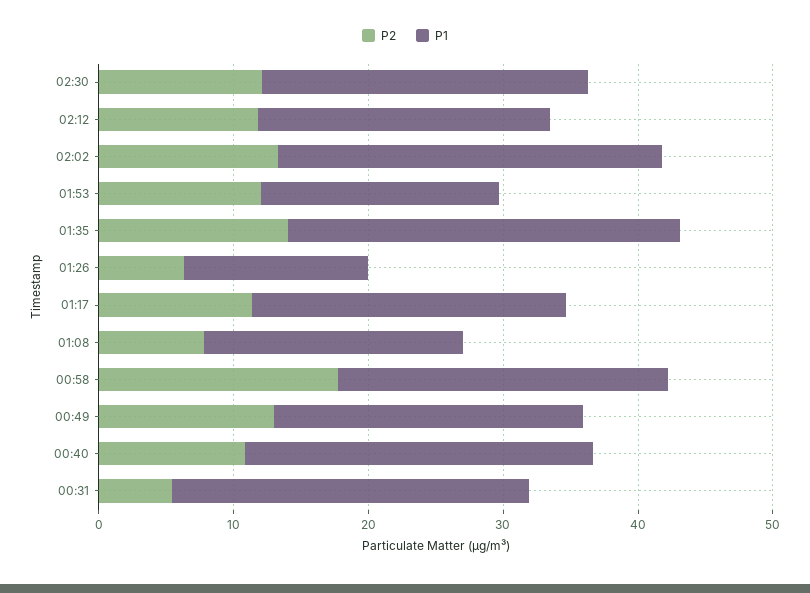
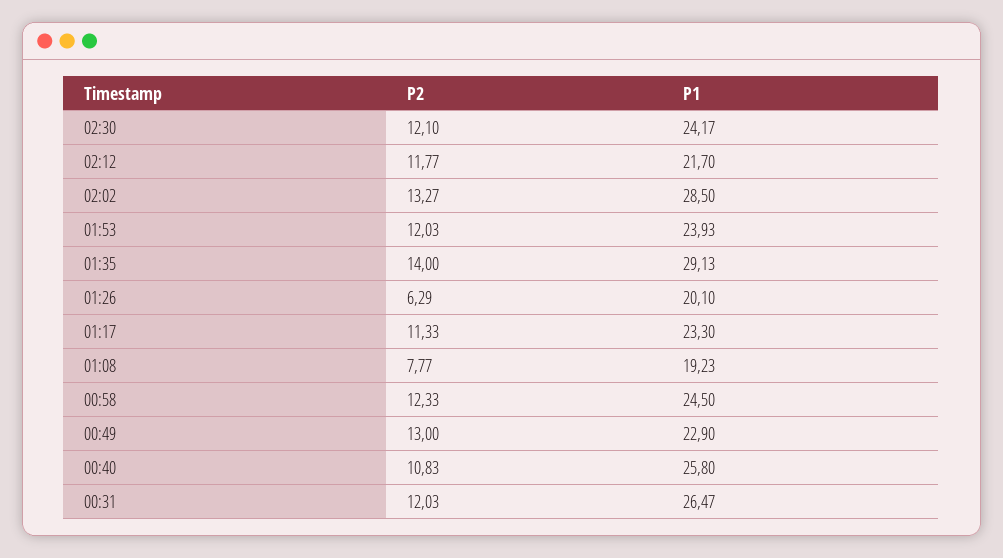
  {
    "P2": {
      "02:30": 12.1,
      "02:12": 11.77,
      "02:02": 13.27,
      "01:53": 12.03,
      "01:35": 14,
      "01:26": 6.29,
      "01:17": 11.33,
      "01:08": 7.77,
-     "00:58": 18,
+     "00:58": 12.33,
      "00:49": 13,
      "00:40": 10.83,
-     "00:31": 6
+     "00:31": 12.03
    },
    "P1": {
      "02:30": 24.17,
      "02:12": 21.7,
      "02:02": 28.5,
-     "01:53": 18,
+     "01:53": 23.93,
      "01:35": 29.13,
-     "01:26": 14,
+     "01:26": 20.1,
      "01:17": 23.3,
      "01:08": 19.23,
      "00:58": 24.5,
      "00:49": 22.9,
      "00:40": 25.8,
      "00:31": 26.47
    }
  }

